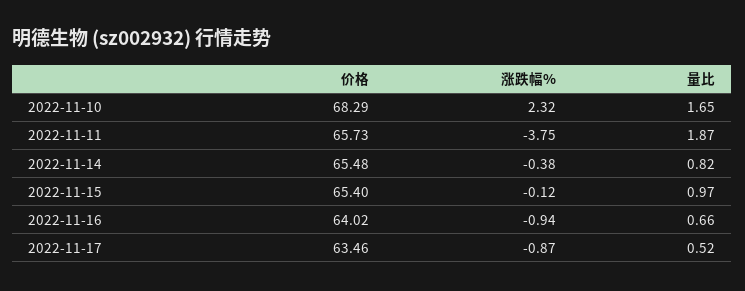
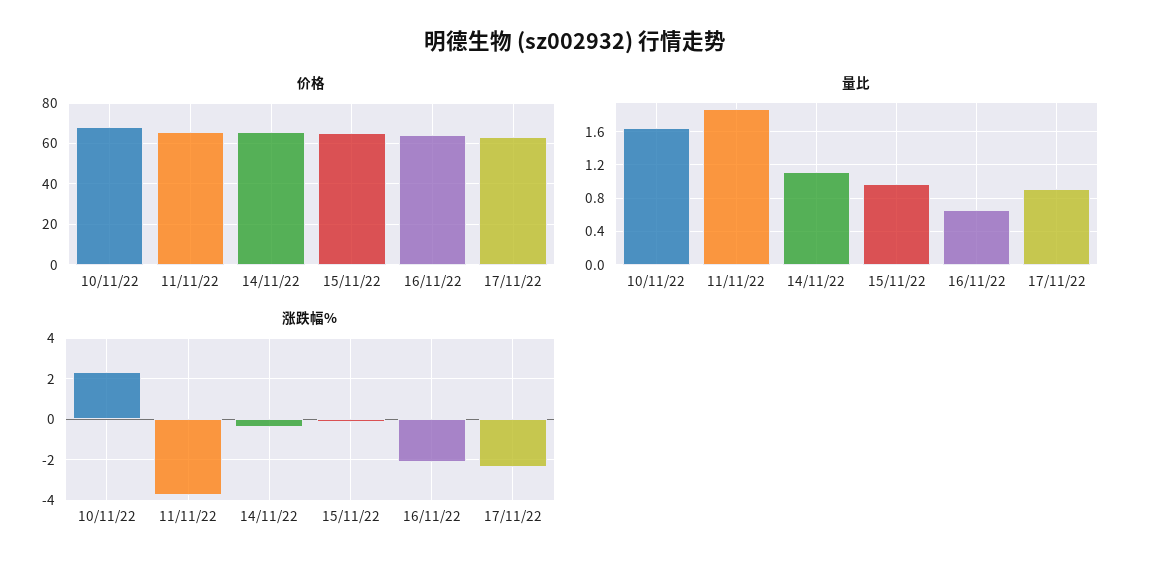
  {
    "价格": {
      "2022-11-10": 68.29,
      "2022-11-11": 65.73,
      "2022-11-14": 65.48,
      "2022-11-15": 65.4,
      "2022-11-16": 64.02,
      "2022-11-17": 63.46
    },
    "涨跌幅%": {
      "2022-11-10": 2.32,
      "2022-11-11": -3.75,
      "2022-11-14": -0.38,
      "2022-11-15": -0.12,
-     "2022-11-16": -0.94,
+     "2022-11-16": -2,
-     "2022-11-17": -0.87
+     "2022-11-17": -2.5
    },
    "量比": {
      "2022-11-10": 1.65,
      "2022-11-11": 1.87,
-     "2022-11-14": 0.82,
+     "2022-11-14": 1.1,
      "2022-11-15": 0.97,
      "2022-11-16": 0.66,
-     "2022-11-17": 0.52
+     "2022-11-17": 0.9
    }
  }

